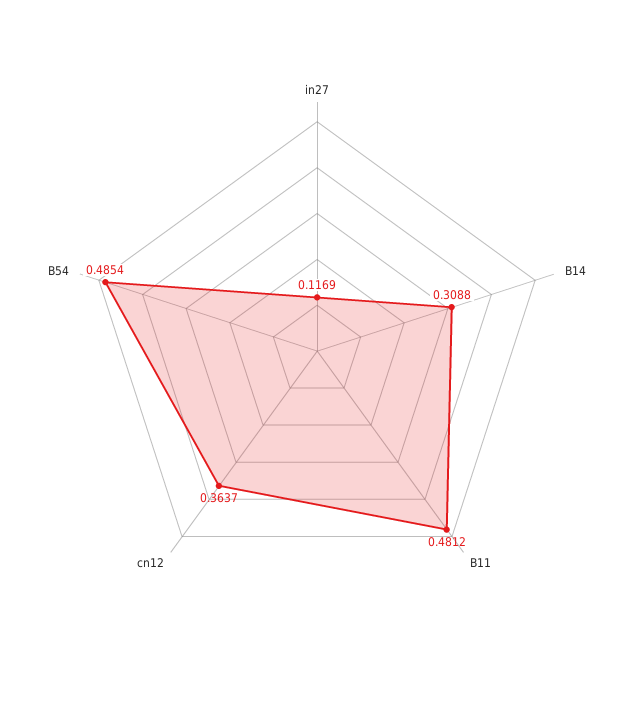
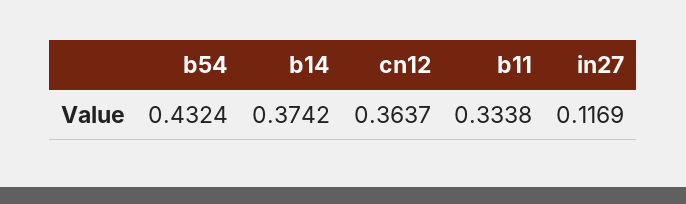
  {
    "in27": 0.1169,
-   "B14": 0.3088,
+   "B14": 0.3742,
-   "B11": 0.4812,
+   "B11": 0.3338,
    "cn12": 0.3637,
-   "B54": 0.4854
+   "B54": 0.4324
  }

